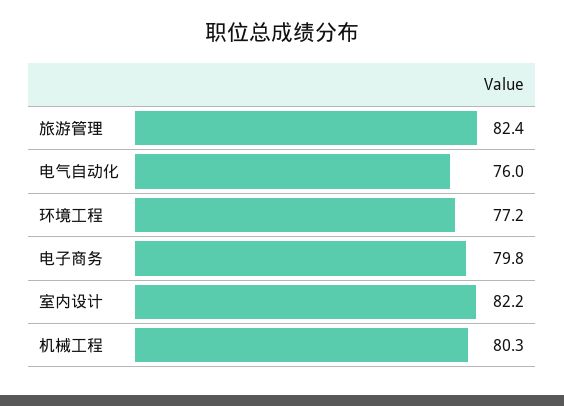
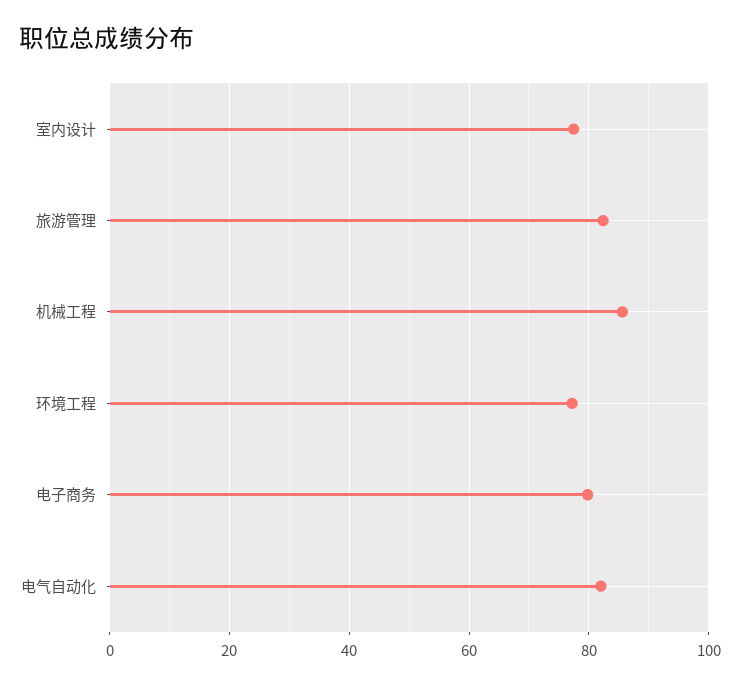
  {
    "旅游管理": 82.4,
-   "电气自动化": 76,
+   "电气自动化": 82,
    "环境工程": 77.2,
    "电子商务": 79.8,
-   "室内设计": 82.2,
+   "室内设计": 78,
-   "机械工程": 80.3
+   "机械工程": 86
  }

